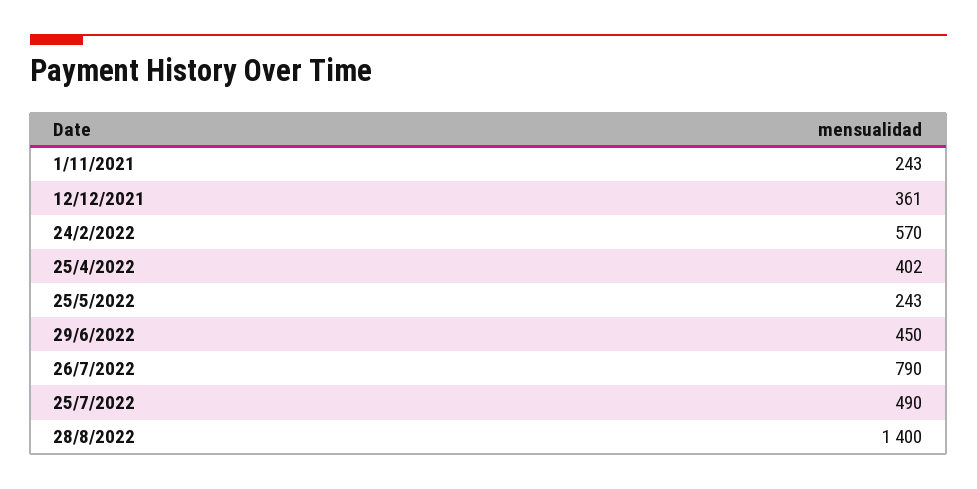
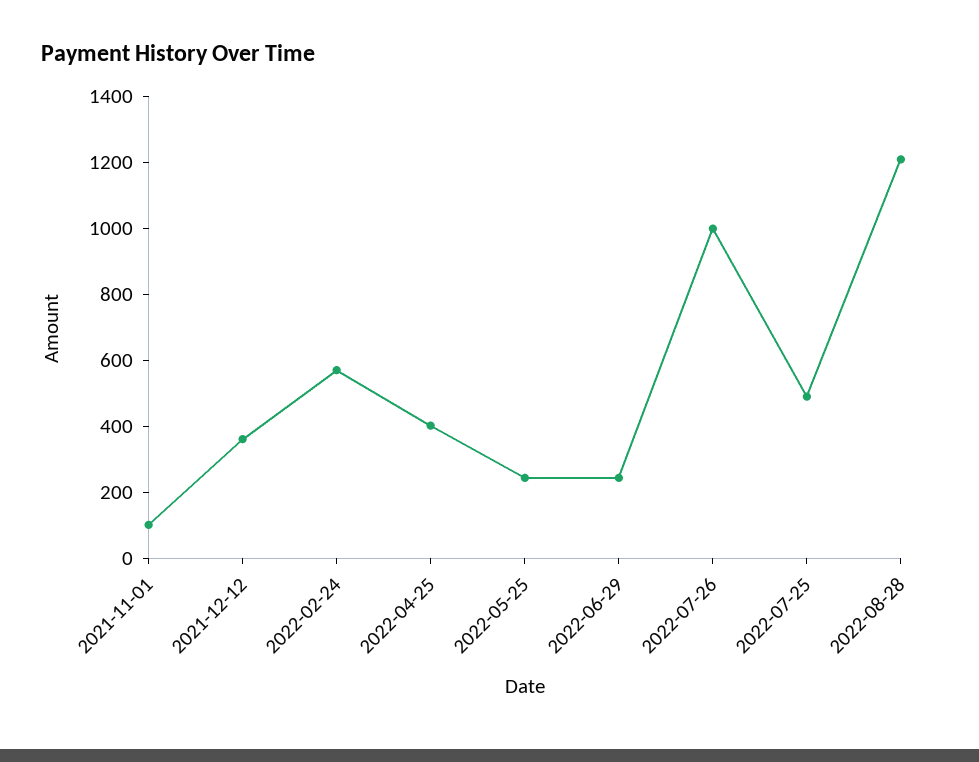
  {
-   "1/11/2021": 243,
+   "1/11/2021": 100,
    "12/12/2021": 361,
    "24/2/2022": 570,
    "25/4/2022": 402,
    "25/5/2022": 243,
-   "29/6/2022": 450,
+   "29/6/2022": 250,
-   "26/7/2022": 790,
+   "26/7/2022": 1000,
    "25/7/2022": 490,
-   "28/8/2022": 1400
+   "28/8/2022": 1200
  }

